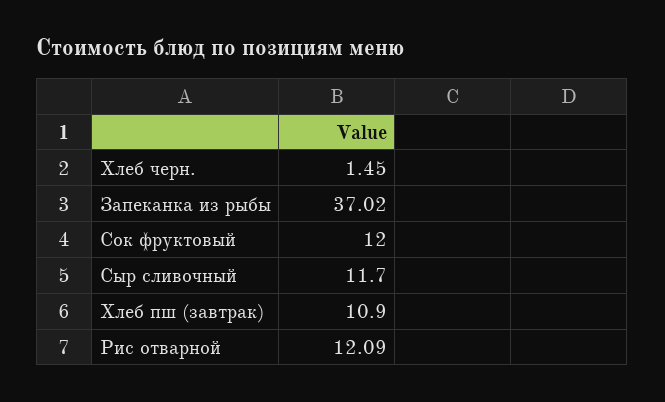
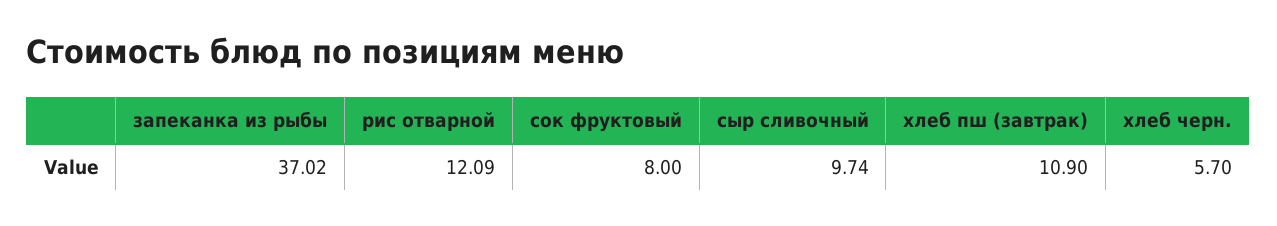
  {
-   "Хлеб черн.": 1.45,
+   "Хлеб черн.": 5.7,
    "Запеканка из рыбы": 37.02,
-   "Сок фруктовый": 12,
+   "Сок фруктовый": 8,
-   "Сыр сливочный": 11.7,
+   "Сыр сливочный": 9.74,
    "Хлеб пш (завтрак)": 10.9,
    "Рис отварной": 12.09
  }

